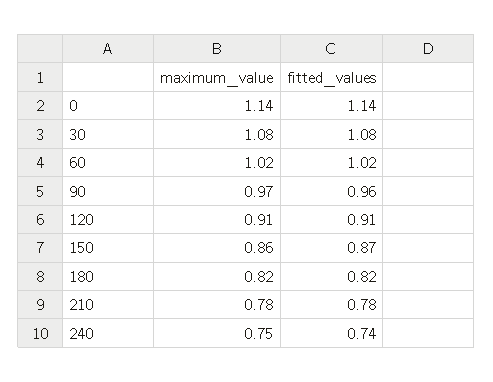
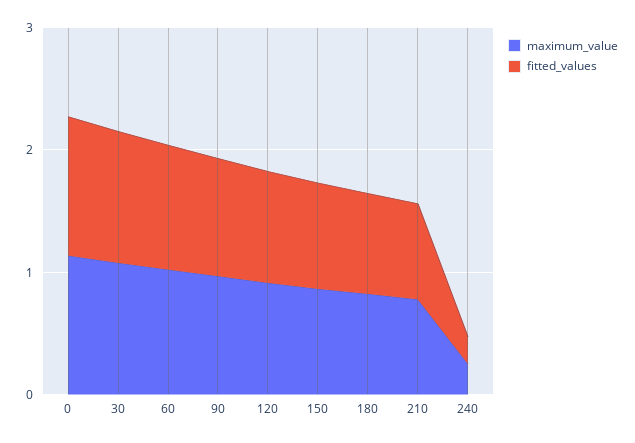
  {
    "maximum_value": {
      "0": 1.14,
      "30": 1.08,
      "60": 1.02,
      "90": 0.97,
      "120": 0.91,
      "150": 0.86,
      "180": 0.82,
      "210": 0.78,
-     "240": 0.75
+     "240": 0.2
    },
    "fitted_values": {
      "0": 1.14,
      "30": 1.08,
      "60": 1.02,
      "90": 0.96,
      "120": 0.91,
      "150": 0.87,
      "180": 0.82,
      "210": 0.78,
-     "240": 0.74
+     "240": 0.2
    }
  }

